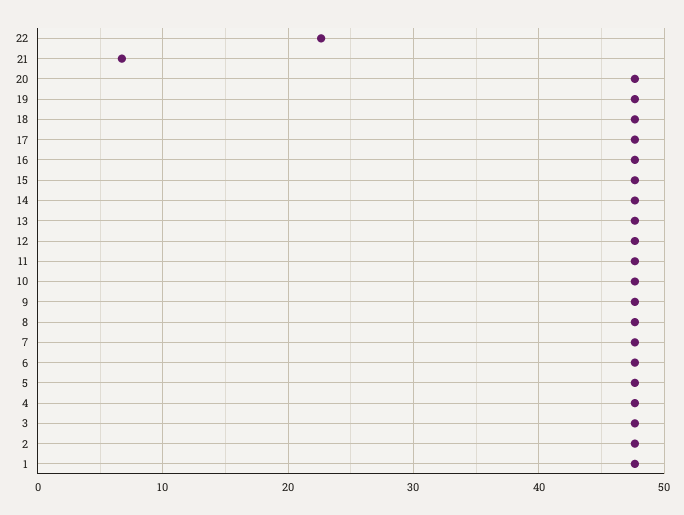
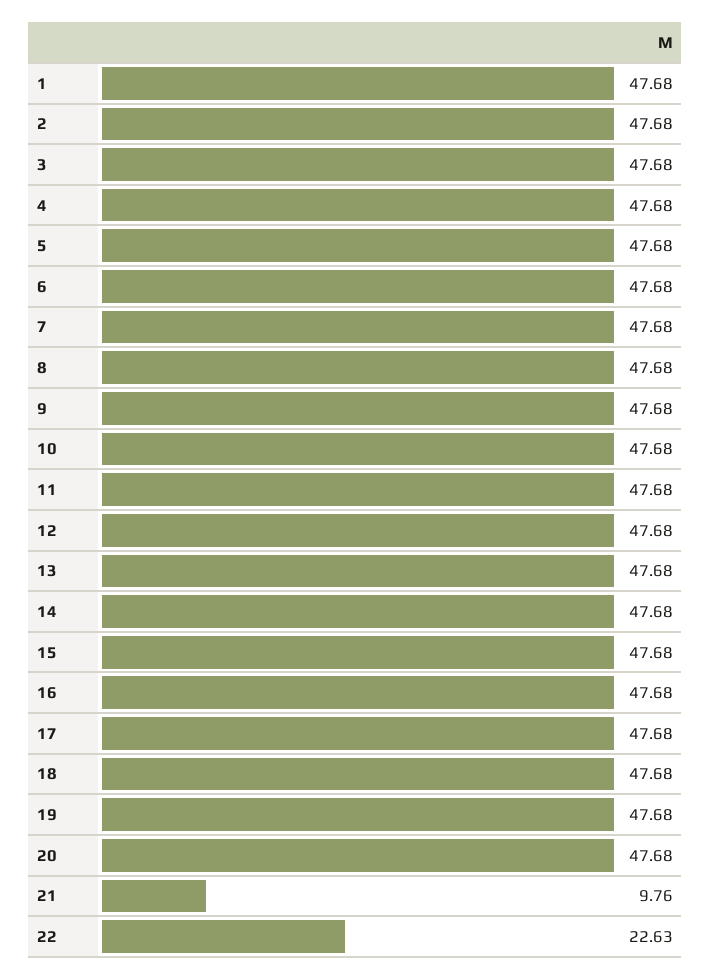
  {
    "22": 22.63,
-   "21": 7,
+   "21": 9.76,
    "20": 47.68,
    "19": 47.68,
    "18": 47.68,
    "17": 47.68,
    "16": 47.68,
    "15": 47.68,
    "14": 47.68,
    "13": 47.68,
    "12": 47.68,
    "11": 47.68,
    "10": 47.68,
    "9": 47.68,
    "8": 47.68,
    "7": 47.68,
    "6": 47.68,
    "5": 47.68,
    "4": 47.68,
    "3": 47.68,
    "2": 47.68,
    "1": 47.68
  }

